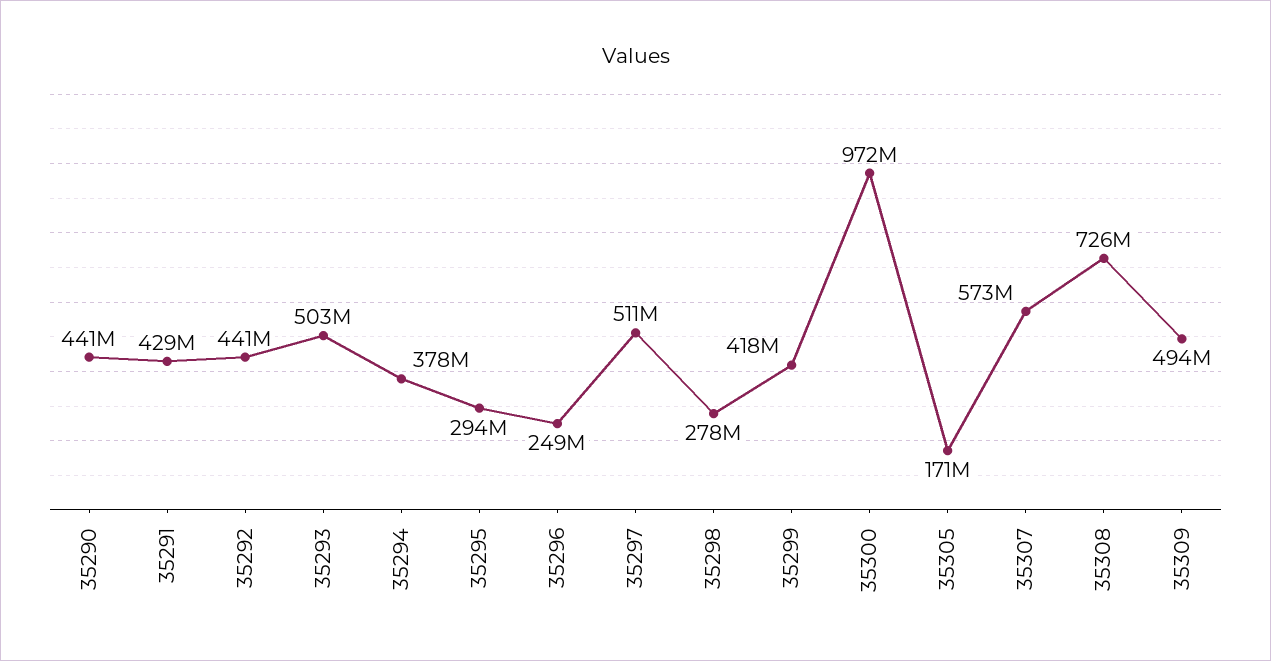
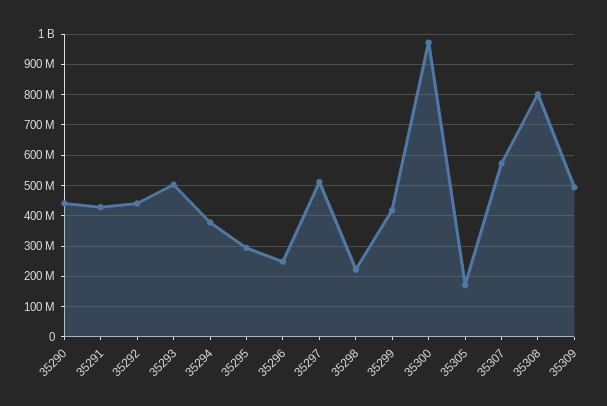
  {
    "35290": 441000000,
    "35291": 429000000,
    "35292": 441000000,
    "35293": 503000000,
    "35294": 378000000,
    "35295": 294000000,
    "35296": 249000000,
    "35297": 511000000,
-   "35298": 278000000,
+   "35298": 220000000,
    "35299": 418000000,
    "35300": 972000000,
    "35305": 171000000,
    "35307": 573000000,
-   "35308": 726000000,
+   "35308": 800000000,
    "35309": 494000000
  }

